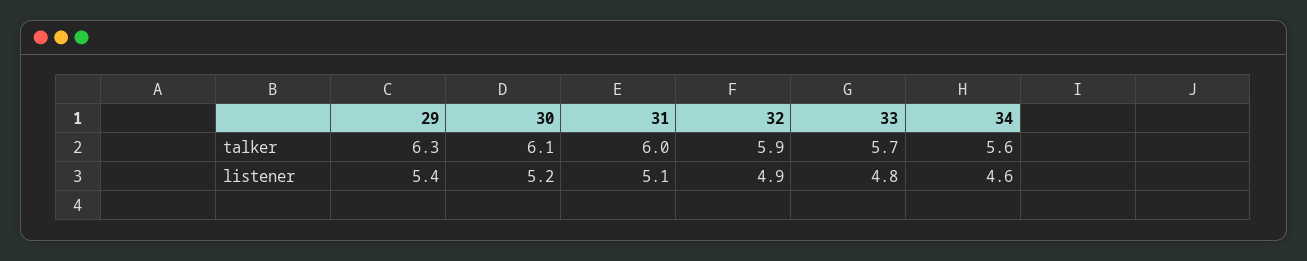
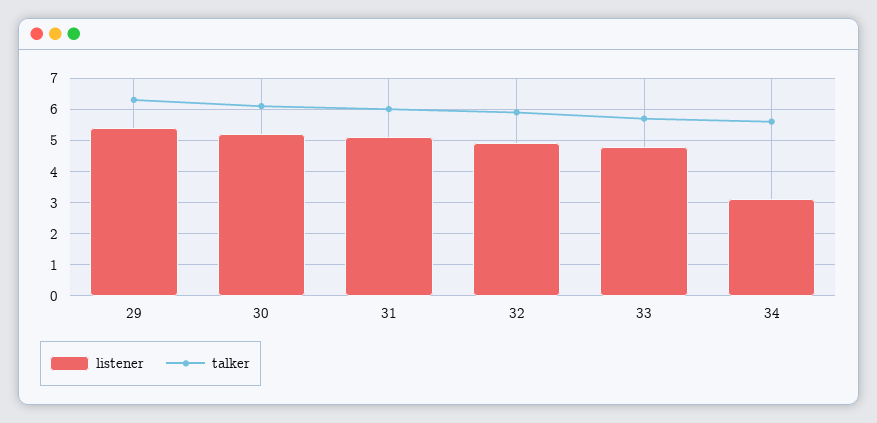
  {
    "talker": {
      "29": 6.3,
      "30": 6.1,
      "31": 6,
      "32": 5.9,
      "33": 5.7,
      "34": 5.6
    },
    "listener": {
      "29": 5.4,
      "30": 5.2,
      "31": 5.1,
      "32": 4.9,
      "33": 4.8,
-     "34": 4.6
+     "34": 3
    }
  }

